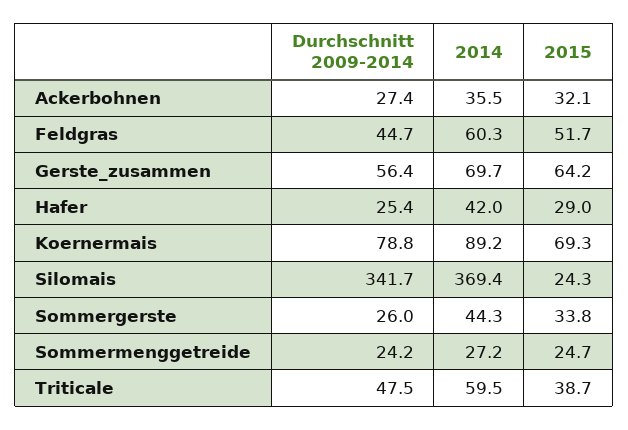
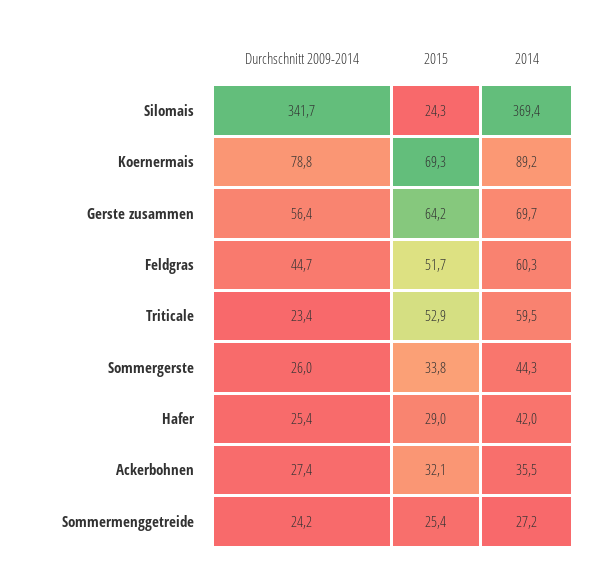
  {
    "Durchschnitt 2009-2014": {
      "Ackerbohnen": 27.4,
      "Feldgras": 44.7,
      "Gerste_zusammen": 56.4,
      "Hafer": 25.4,
      "Koernermais": 78.8,
      "Silomais": 341.7,
      "Sommergerste": 26,
      "Sommermenggetreide": 24.2,
-     "Triticale": 47.5
+     "Triticale": 23.4
    },
    "2014": {
      "Ackerbohnen": 35.5,
      "Feldgras": 60.3,
      "Gerste_zusammen": 69.7,
      "Hafer": 42,
      "Koernermais": 89.2,
      "Silomais": 369.4,
      "Sommergerste": 44.3,
      "Sommermenggetreide": 27.2,
      "Triticale": 59.5
    },
    "2015": {
      "Ackerbohnen": 32.1,
      "Feldgras": 51.7,
      "Gerste_zusammen": 64.2,
      "Hafer": 29,
      "Koernermais": 69.3,
      "Silomais": 24.3,
      "Sommergerste": 33.8,
-     "Sommermenggetreide": 24.7,
+     "Sommermenggetreide": 25.4,
-     "Triticale": 38.7
+     "Triticale": 52.9
    }
  }

